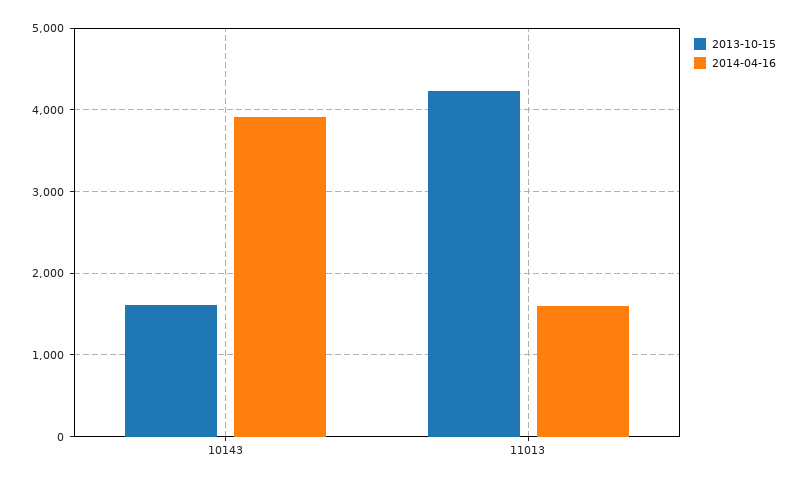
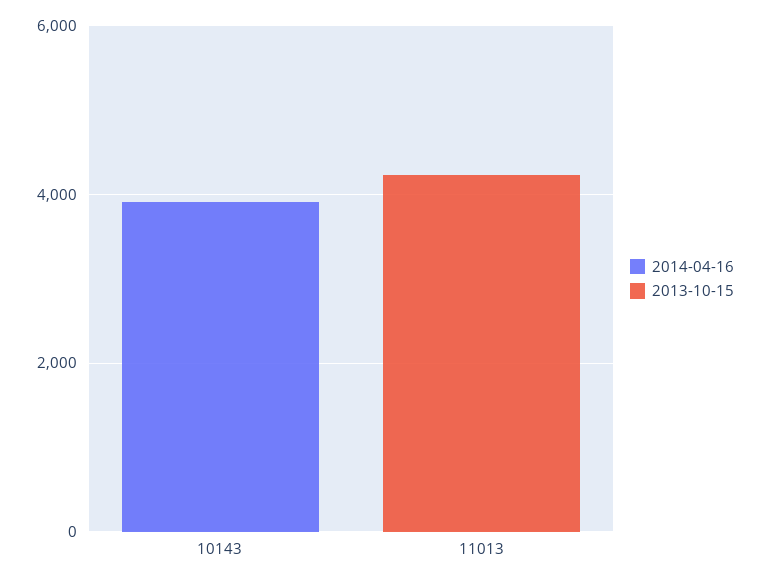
  {
    "2013-10-15": {
-     "10143": 1600,
+     "10143": 0,
      "11013": 4200
    },
    "2014-04-16": {
      "10143": 3900,
-     "11013": 1600
+     "11013": 0
    }
  }

